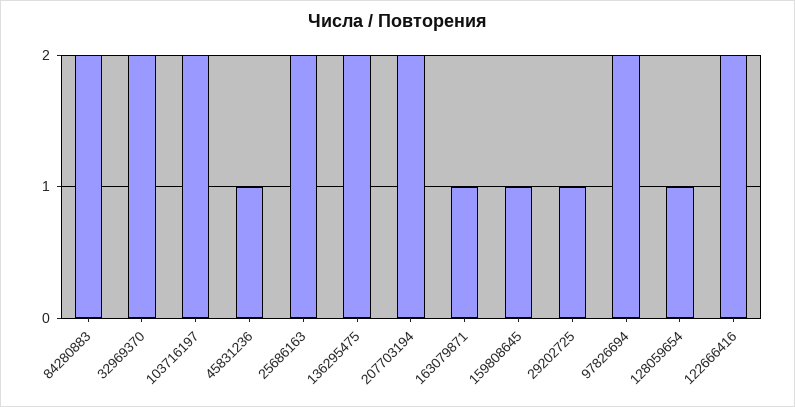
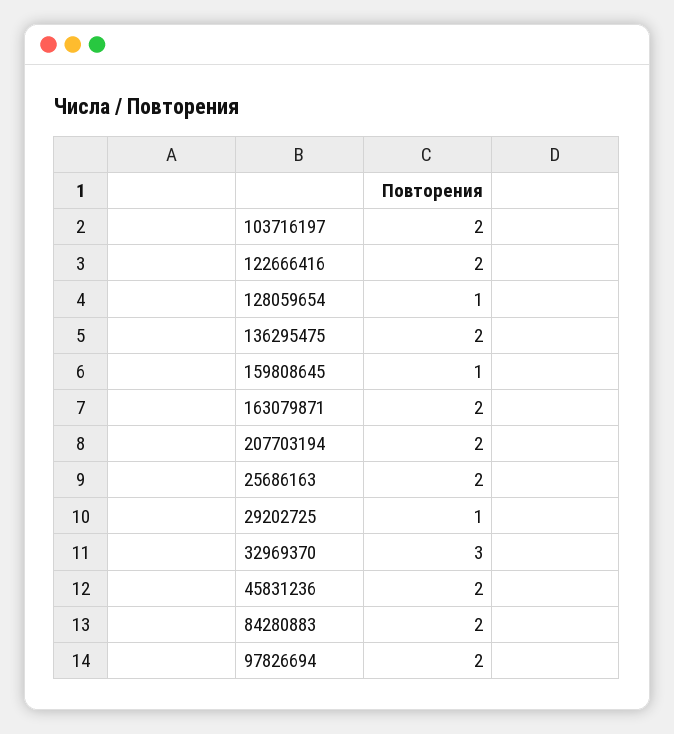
  {
    "84280883": 2,
-   "32969370": 2,
+   "32969370": 3,
    "103716197": 2,
-   "45831236": 1,
+   "45831236": 2,
    "25686163": 2,
    "136295475": 2,
    "207703194": 2,
-   "163079871": 1,
+   "163079871": 2,
    "159808645": 1,
    "29202725": 1,
    "97826694": 2,
    "128059654": 1,
    "122666416": 2
  }

